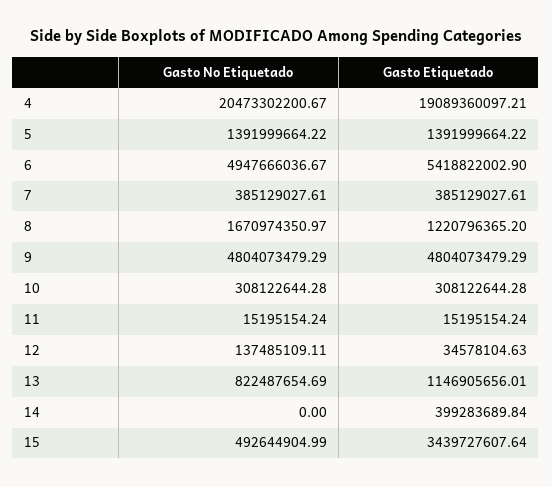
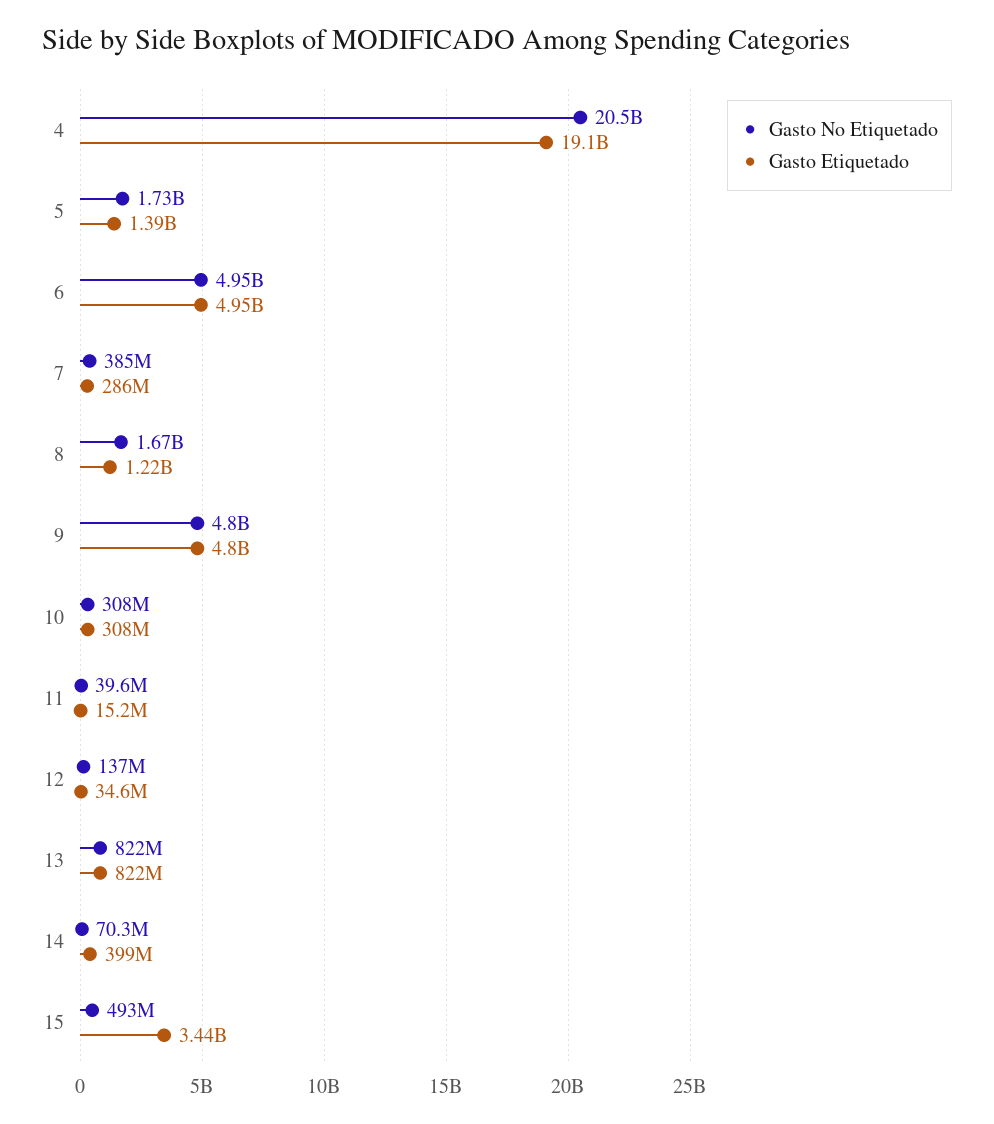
  {
    "Gasto No Etiquetado": {
      "4": 20473302200.67,
-     "5": 1391999664.22,
+     "5": 1730000000,
      "6": 4947666036.67,
      "7": 385129027.61,
      "8": 1670974350.97,
      "9": 4804073479.29,
      "10": 308122644.28,
-     "11": 15195154.24,
+     "11": 39600000,
      "12": 137485109.11,
      "13": 822487654.69,
-     "14": 0,
+     "14": 70300000,
      "15": 492644904.99
    },
    "Gasto Etiquetado": {
      "4": 19089360097.21,
      "5": 1391999664.22,
-     "6": 5418822002.9,
+     "6": 4950000000,
-     "7": 385129027.61,
+     "7": 286000000,
      "8": 1220796365.2,
      "9": 4804073479.29,
      "10": 308122644.28,
      "11": 15195154.24,
      "12": 34578104.63,
-     "13": 1146905656.01,
+     "13": 822000000,
      "14": 399283689.84,
      "15": 3439727607.64
    }
  }

